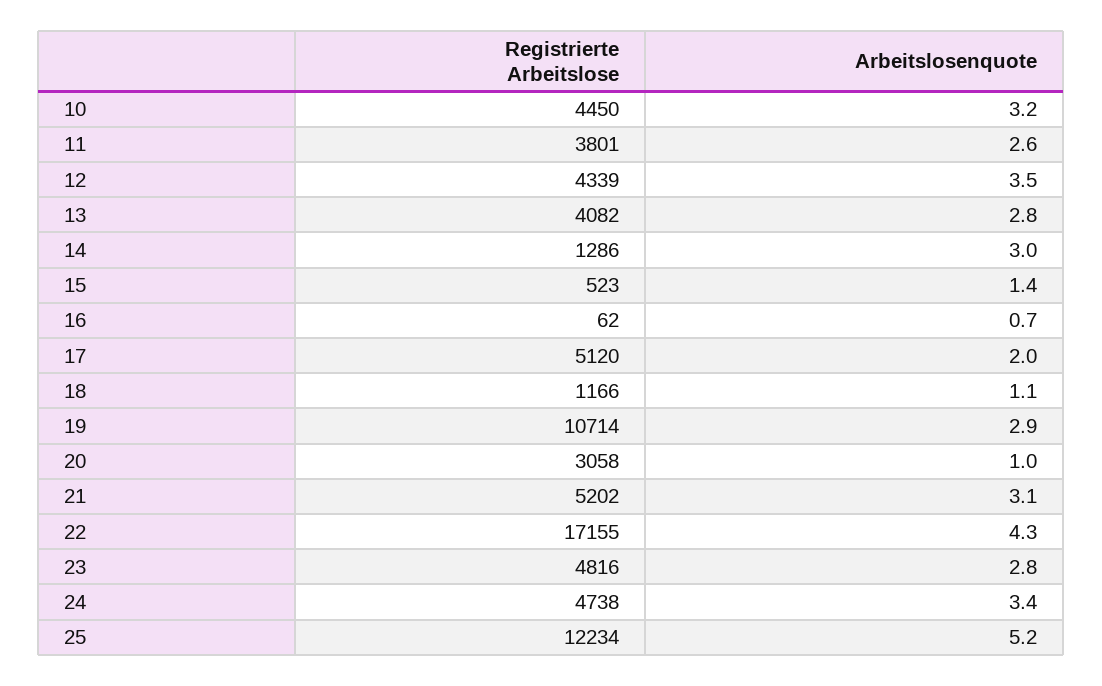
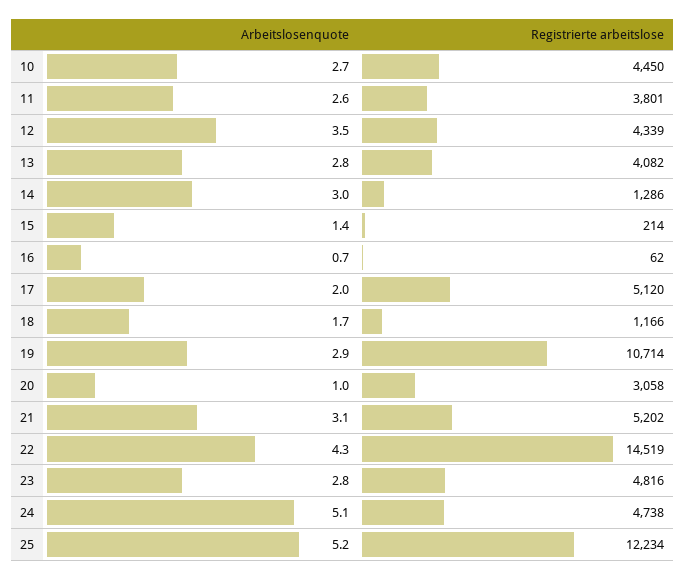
  {
    "Registrierte Arbeitslose": {
      "10": 4450,
      "11": 3801,
      "12": 4339,
      "13": 4082,
      "14": 1286,
-     "15": 523,
+     "15": 214,
      "16": 62,
      "17": 5120,
      "18": 1166,
      "19": 10714,
      "20": 3058,
      "21": 5202,
-     "22": 17155,
+     "22": 14519,
      "23": 4816,
      "24": 4738,
      "25": 12234
    },
    "Arbeitslosenquote": {
-     "10": 3.2,
+     "10": 2.7,
      "11": 2.6,
      "12": 3.5,
      "13": 2.8,
      "14": 3,
      "15": 1.4,
      "16": 0.7,
      "17": 2,
-     "18": 1.1,
+     "18": 1.7,
      "19": 2.9,
      "20": 1,
      "21": 3.1,
      "22": 4.3,
      "23": 2.8,
-     "24": 3.4,
+     "24": 5.1,
      "25": 5.2
    }
  }

